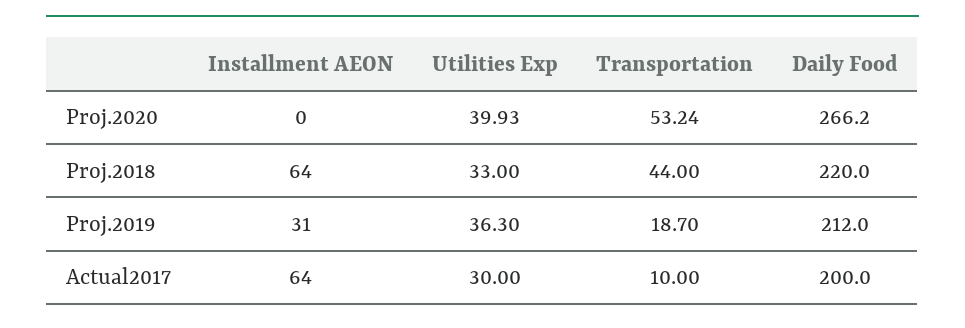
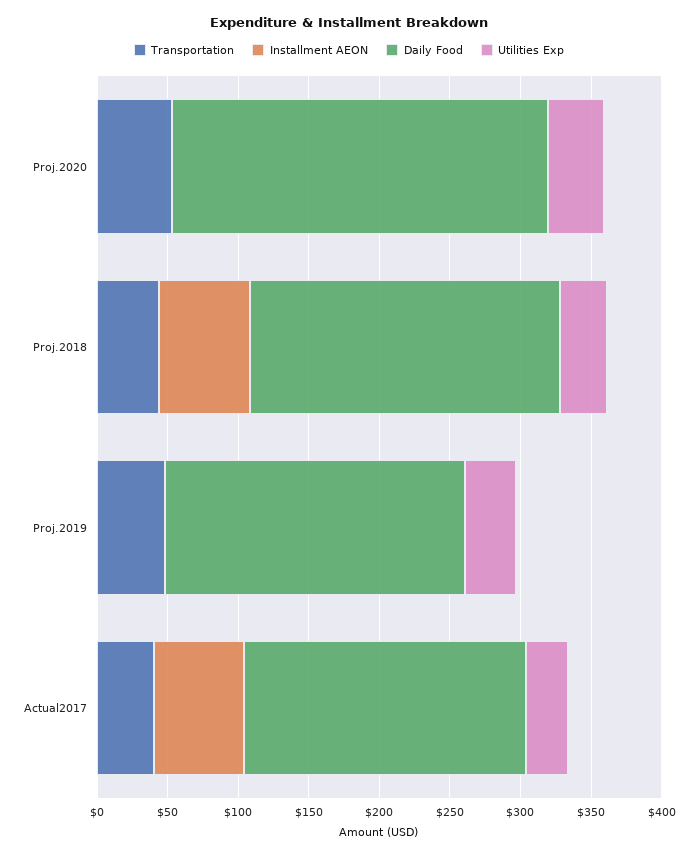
  {
    "Installment AEON": {
      "Proj.2020": 0,
      "Proj.2018": 64,
-     "Proj.2019": 31,
+     "Proj.2019": 0,
      "Actual2017": 64
    },
    "Utilities Exp": {
      "Proj.2020": 39.93,
      "Proj.2018": 33,
      "Proj.2019": 36.3,
      "Actual2017": 30
    },
    "Transportation": {
      "Proj.2020": 53.24,
      "Proj.2018": 44,
-     "Proj.2019": 18.7,
+     "Proj.2019": 50,
-     "Actual2017": 10
+     "Actual2017": 40
    },
    "Daily Food": {
      "Proj.2020": 266.2,
      "Proj.2018": 220,
      "Proj.2019": 212,
      "Actual2017": 200
    }
  }

